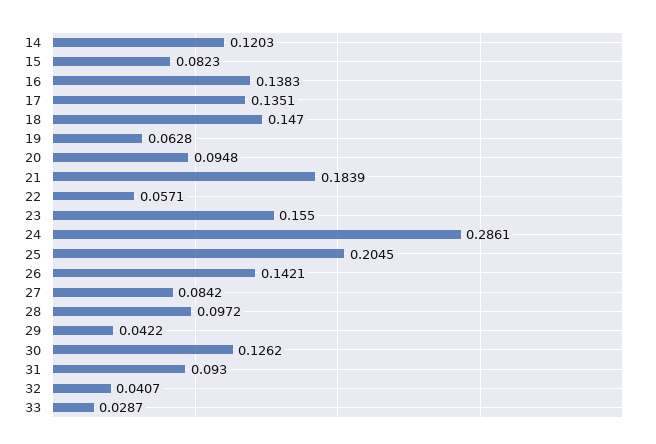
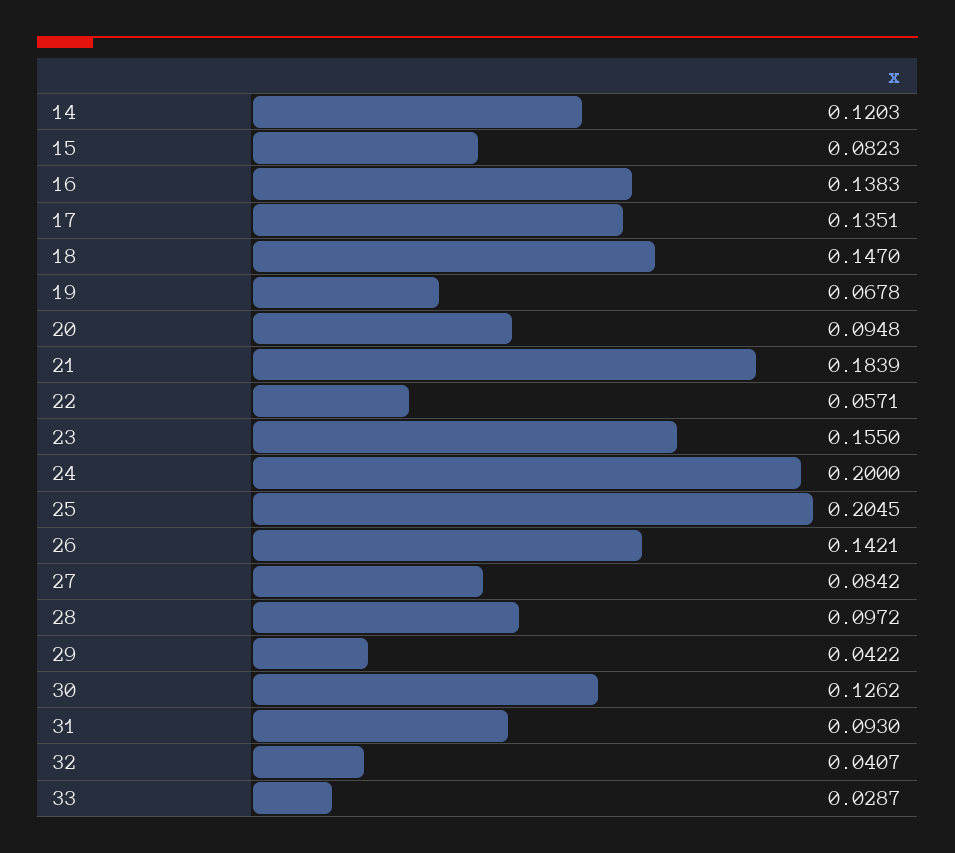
  {
    "14": 0.1203,
    "15": 0.0823,
    "16": 0.1383,
    "17": 0.1351,
    "18": 0.147,
-   "19": 0.0628,
+   "19": 0.0678,
    "20": 0.0948,
    "21": 0.1839,
    "22": 0.0571,
    "23": 0.155,
-   "24": 0.2861,
+   "24": 0.2,
    "25": 0.2045,
    "26": 0.1421,
    "27": 0.0842,
    "28": 0.0972,
    "29": 0.0422,
    "30": 0.1262,
    "31": 0.093,
    "32": 0.0407,
    "33": 0.0287
  }

